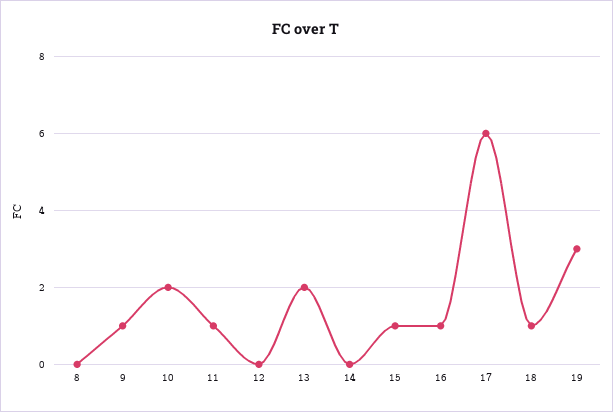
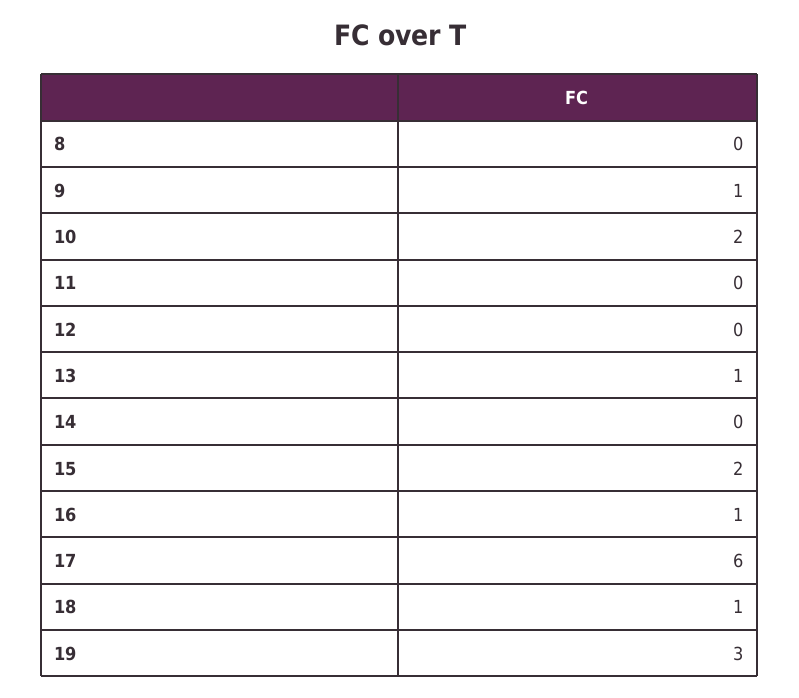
  {
    "8": 0,
    "9": 1,
    "10": 2,
-   "11": 1,
+   "11": 0,
    "12": 0,
-   "13": 2,
+   "13": 1,
    "14": 0,
-   "15": 1,
+   "15": 2,
    "16": 1,
    "17": 6,
    "18": 1,
    "19": 3
  }

